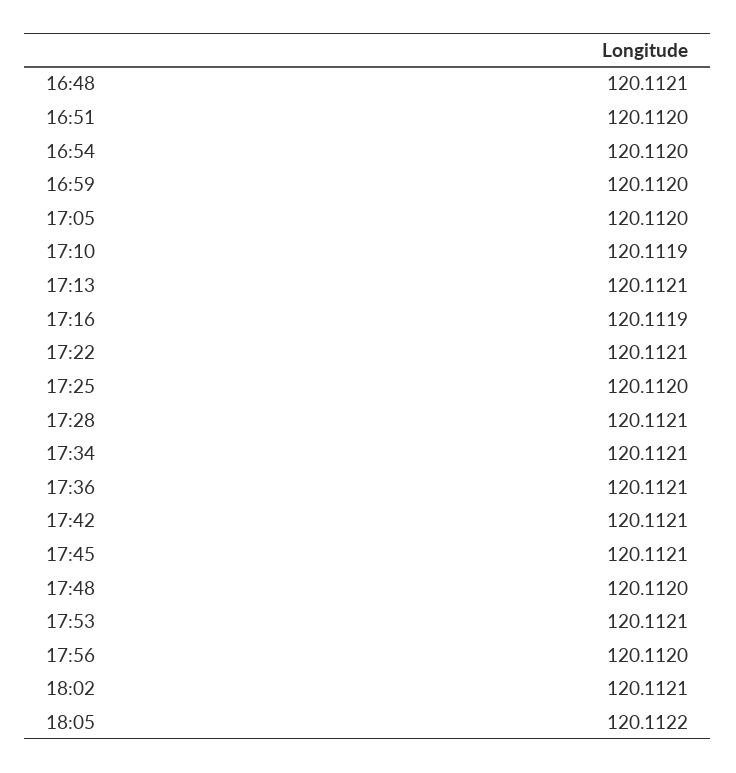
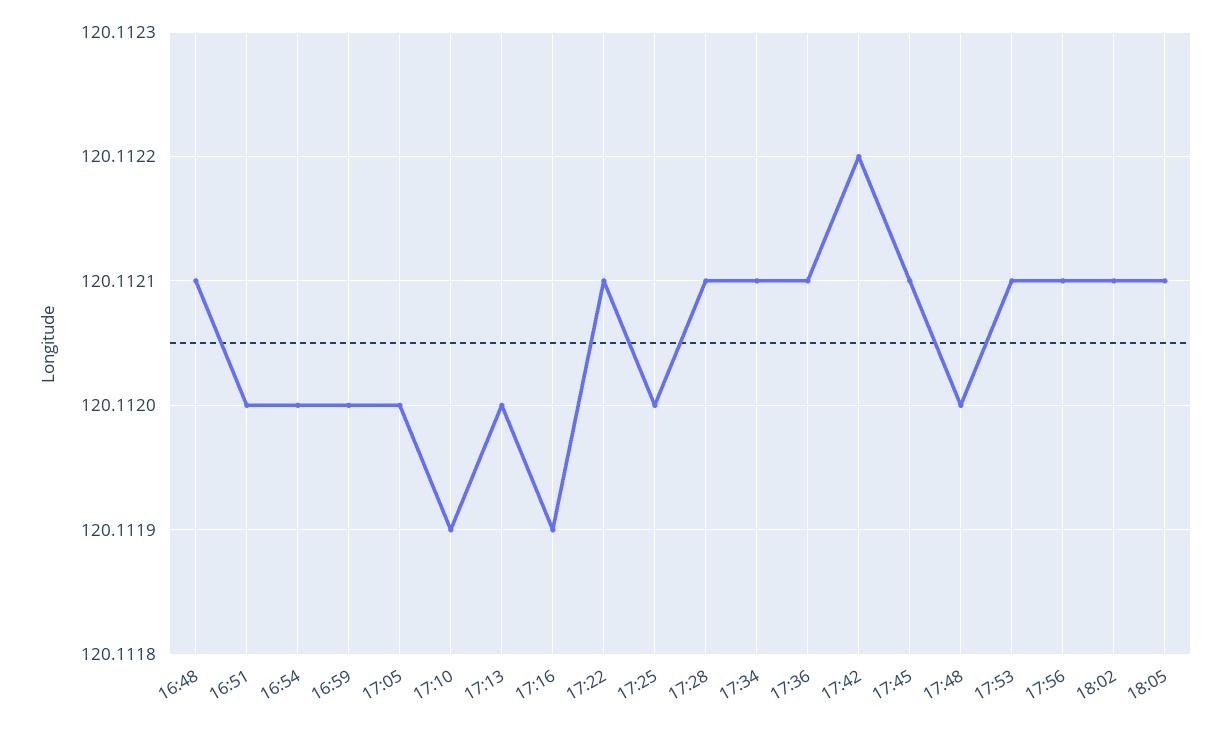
  {
    "16:48": 120.1121,
    "16:51": 120.112,
    "16:54": 120.112,
    "16:59": 120.112,
    "17:05": 120.112,
    "17:10": 120.1119,
-   "17:13": 120.1121,
+   "17:13": 120.112,
    "17:16": 120.1119,
    "17:22": 120.1121,
    "17:25": 120.112,
    "17:28": 120.1121,
    "17:34": 120.1121,
    "17:36": 120.1121,
-   "17:42": 120.1121,
+   "17:42": 120.1122,
    "17:45": 120.1121,
    "17:48": 120.112,
    "17:53": 120.1121,
-   "17:56": 120.112,
+   "17:56": 120.1121,
    "18:02": 120.1121,
-   "18:05": 120.1122
+   "18:05": 120.1121
  }

